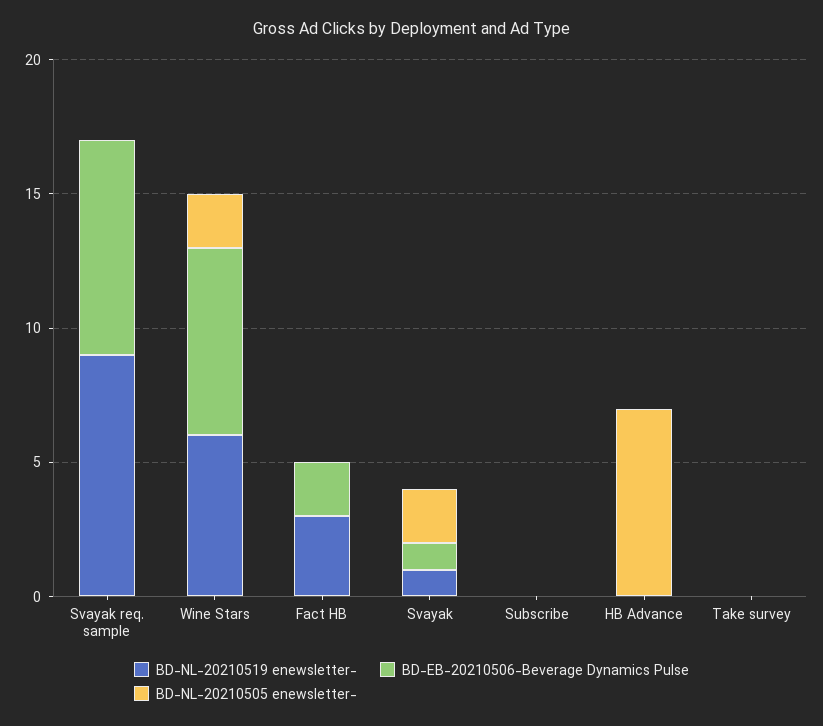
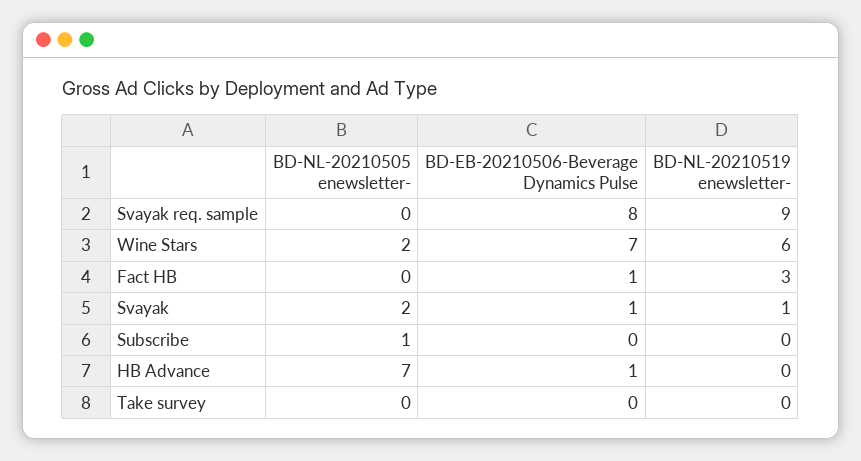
  {
    "BD-NL-20210519 enewsletter-": {
      "Svayak req. sample": 9,
      "Wine Stars": 6,
      "Fact HB": 3,
      "Svayak": 1,
      "Subscribe": 0,
      "HB Advance": 0,
      "Take survey": 0
    },
    "BD-EB-20210506-Beverage Dynamics Pulse": {
      "Svayak req. sample": 8,
      "Wine Stars": 7,
-     "Fact HB": 2,
+     "Fact HB": 1,
      "Svayak": 1,
      "Subscribe": 0,
-     "HB Advance": 0,
+     "HB Advance": 1,
      "Take survey": 0
    },
    "BD-NL-20210505 enewsletter-": {
      "Svayak req. sample": 0,
      "Wine Stars": 2,
      "Fact HB": 0,
      "Svayak": 2,
-     "Subscribe": 0,
+     "Subscribe": 1,
      "HB Advance": 7,
      "Take survey": 0
    }
  }

